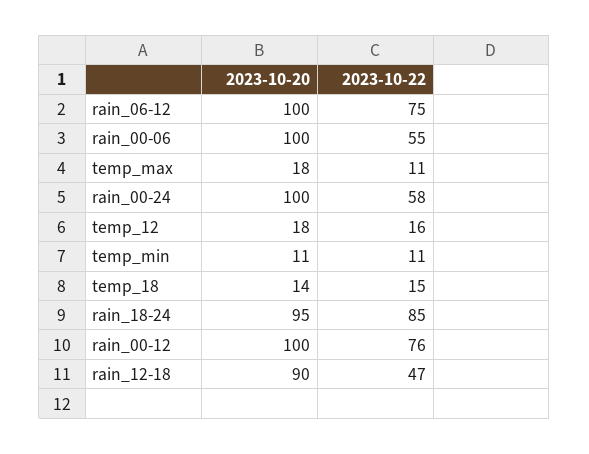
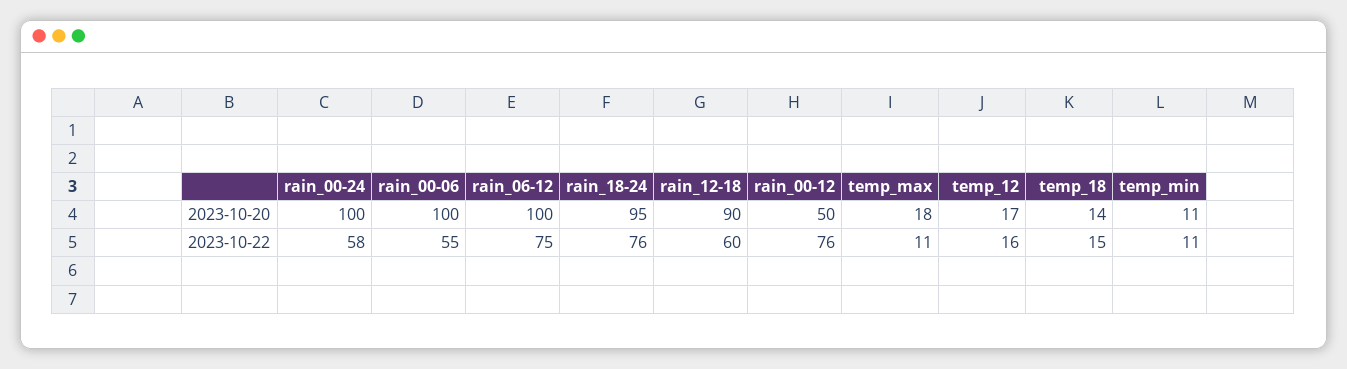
  {
    "2023-10-20": {
      "rain_06-12": 100,
      "rain_00-06": 100,
      "temp_max": 18,
      "rain_00-24": 100,
-     "temp_12": 18,
+     "temp_12": 17,
      "temp_min": 11,
      "temp_18": 14,
      "rain_18-24": 95,
-     "rain_00-12": 100,
+     "rain_00-12": 50,
      "rain_12-18": 90
    },
    "2023-10-22": {
      "rain_06-12": 75,
      "rain_00-06": 55,
      "temp_max": 11,
      "rain_00-24": 58,
      "temp_12": 16,
      "temp_min": 11,
      "temp_18": 15,
-     "rain_18-24": 85,
+     "rain_18-24": 76,
      "rain_00-12": 76,
-     "rain_12-18": 47
+     "rain_12-18": 60
    }
  }

